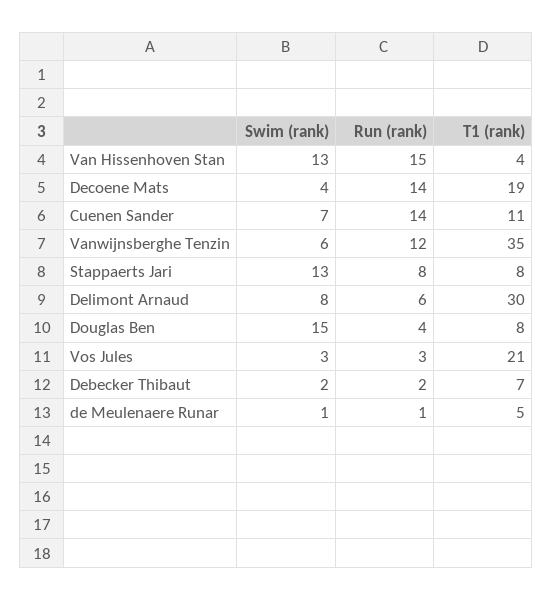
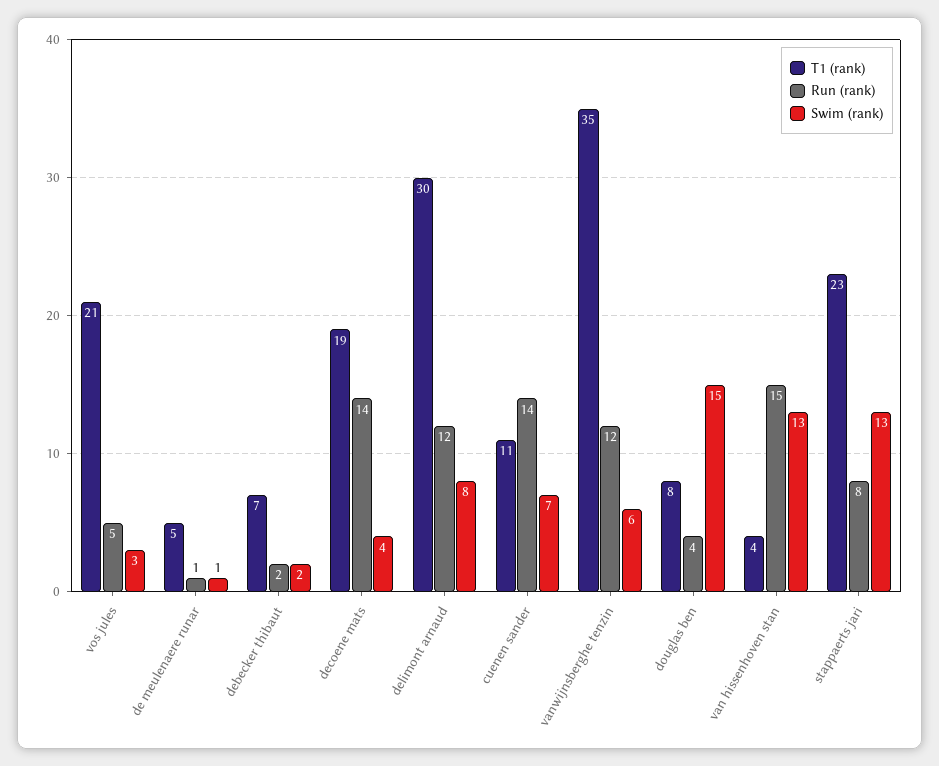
  {
    "Swim (rank)": {
      "Van Hissenhoven Stan": 13,
      "Decoene Mats": 4,
      "Cuenen Sander": 7,
      "Vanwijnsberghe Tenzin": 6,
      "Stappaerts Jari": 13,
      "Delimont Arnaud": 8,
      "Douglas Ben": 15,
      "Vos Jules": 3,
      "Debecker Thibaut": 2,
      "de Meulenaere Runar": 1
    },
    "Run (rank)": {
      "Van Hissenhoven Stan": 15,
      "Decoene Mats": 14,
      "Cuenen Sander": 14,
      "Vanwijnsberghe Tenzin": 12,
      "Stappaerts Jari": 8,
-     "Delimont Arnaud": 6,
+     "Delimont Arnaud": 12,
      "Douglas Ben": 4,
-     "Vos Jules": 3,
+     "Vos Jules": 5,
      "Debecker Thibaut": 2,
      "de Meulenaere Runar": 1
    },
    "T1 (rank)": {
      "Van Hissenhoven Stan": 4,
      "Decoene Mats": 19,
      "Cuenen Sander": 11,
      "Vanwijnsberghe Tenzin": 35,
-     "Stappaerts Jari": 8,
+     "Stappaerts Jari": 23,
      "Delimont Arnaud": 30,
      "Douglas Ben": 8,
      "Vos Jules": 21,
      "Debecker Thibaut": 7,
      "de Meulenaere Runar": 5
    }
  }

